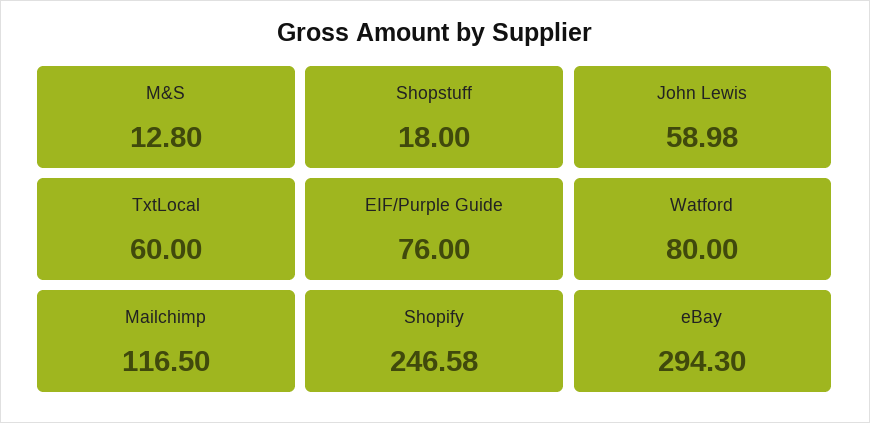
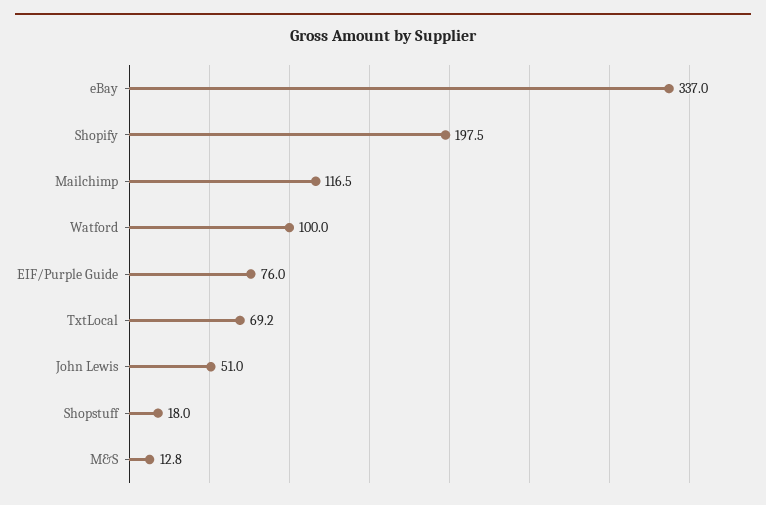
  {
    "M&S": 12.8,
    "Shopstuff": 18,
-   "John Lewis": 58.98,
+   "John Lewis": 51,
-   "TxtLocal": 60,
+   "TxtLocal": 69.2,
    "EIF/Purple Guide": 76,
-   "Watford": 80,
+   "Watford": 100,
    "Mailchimp": 116.5,
-   "Shopify": 246.58,
+   "Shopify": 197.5,
-   "eBay": 294.3
+   "eBay": 337
  }

